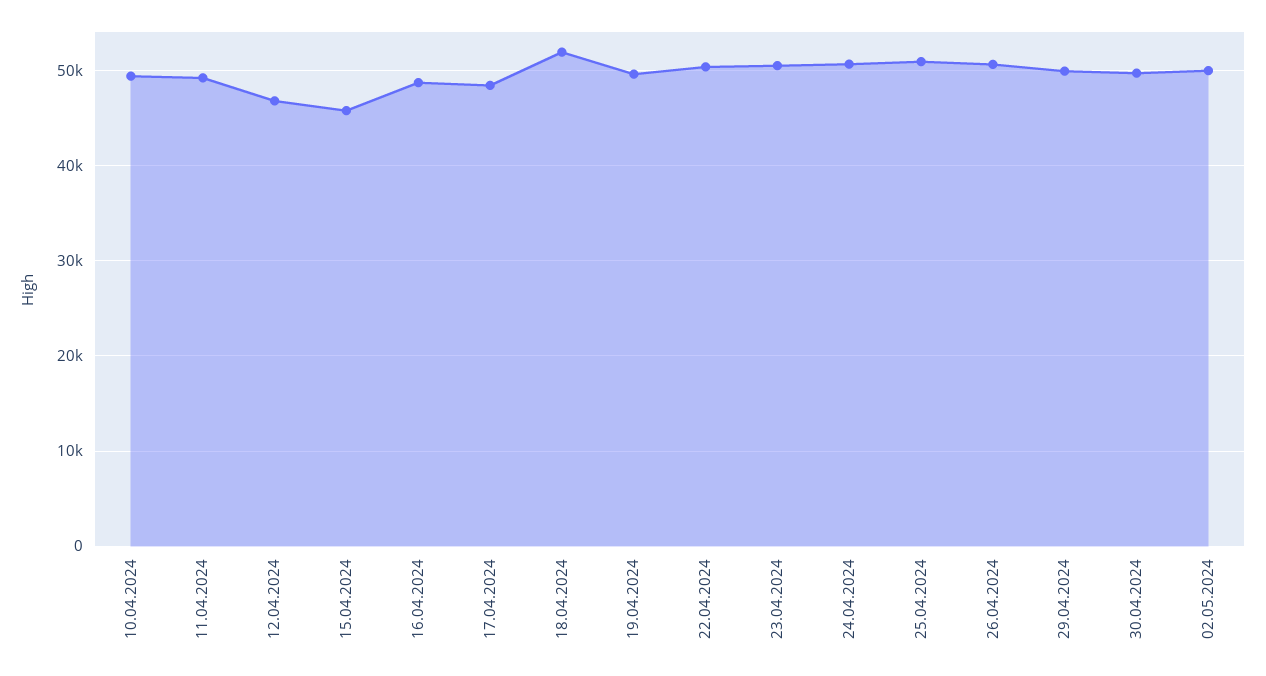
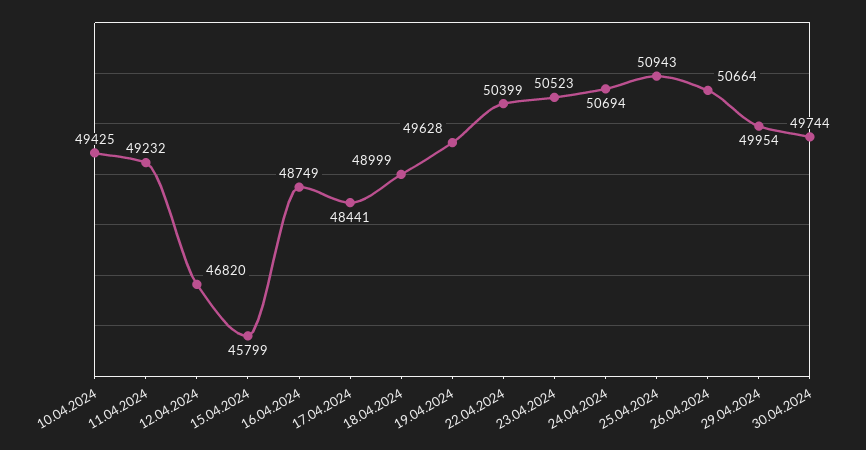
  {
    "10.04.2024": 49425,
    "11.04.2024": 49232,
    "12.04.2024": 46820,
    "15.04.2024": 45799,
    "16.04.2024": 48749,
    "17.04.2024": 48441,
-   "18.04.2024": 52000,
+   "18.04.2024": 48999,
    "19.04.2024": 49628,
    "22.04.2024": 50399,
    "23.04.2024": 50523,
    "24.04.2024": 50694,
    "25.04.2024": 50943,
    "26.04.2024": 50664,
    "29.04.2024": 49954,
-   "30.04.2024": 49744,
+   "30.04.2024": 49744
-   "02.05.2024": 50000
  }

